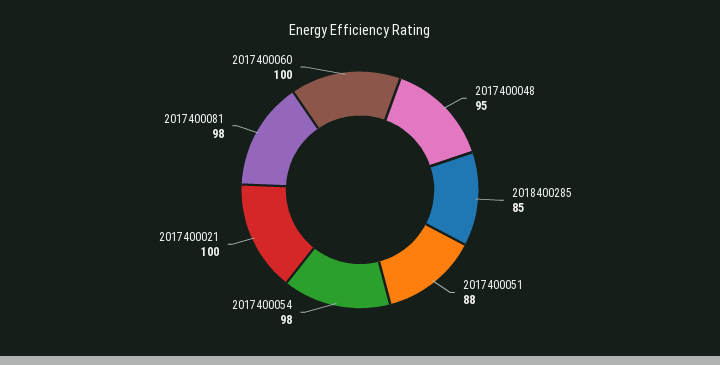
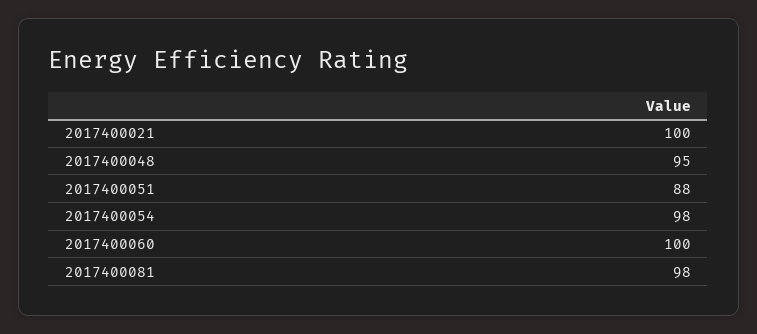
  {
    "2017400048": 95,
-   "2018400285": 85,
    "2017400051": 88,
    "2017400054": 98,
    "2017400021": 100,
    "2017400081": 98,
    "2017400060": 100
  }

